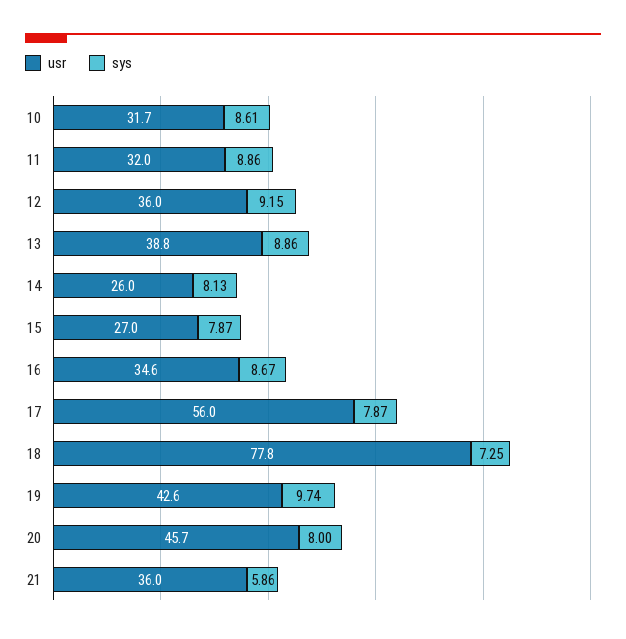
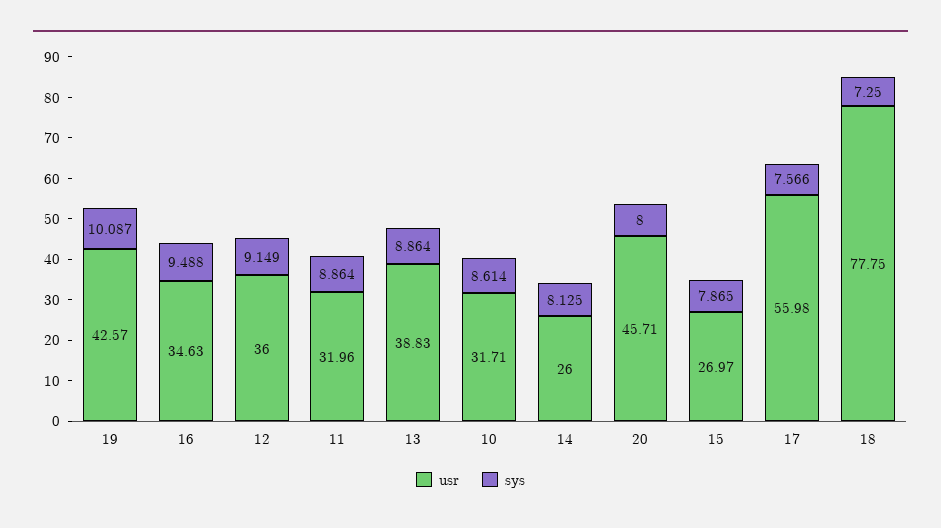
  {
    "usr": {
      "10": 31.71,
      "11": 31.96,
      "12": 36,
      "13": 38.83,
      "14": 26,
      "15": 26.97,
      "16": 34.63,
      "17": 55.98,
      "18": 77.75,
      "19": 42.57,
-     "20": 45.71,
+     "20": 45.71
-     "21": 36
    },
    "sys": {
      "10": 8.614,
      "11": 8.864,
      "12": 9.149,
      "13": 8.864,
      "14": 8.125,
      "15": 7.865,
-     "16": 8.67,
+     "16": 9.488,
-     "17": 7.87,
+     "17": 7.566,
      "18": 7.25,
-     "19": 9.74,
+     "19": 10.087,
-     "20": 8,
+     "20": 8
-     "21": 5.86
    }
  }

